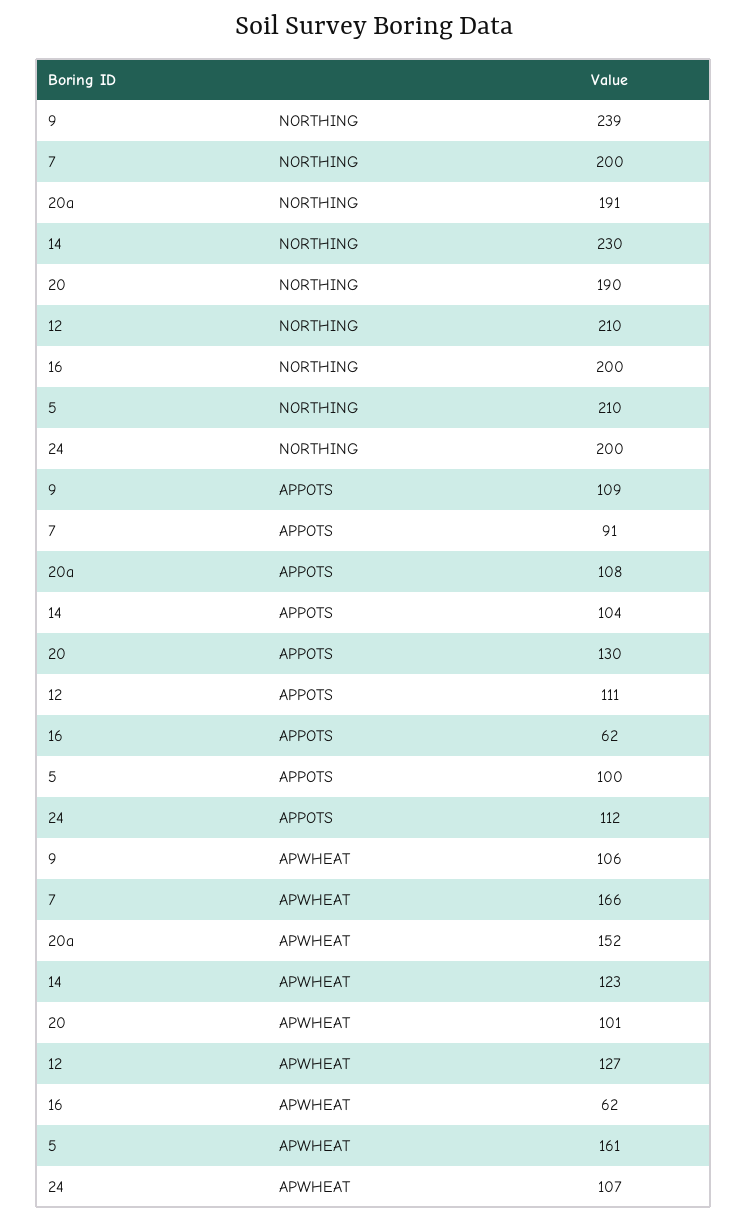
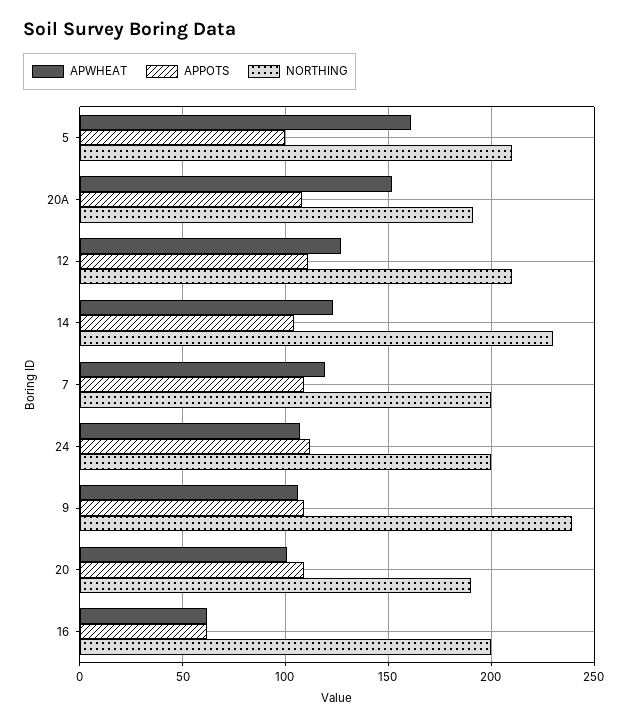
  {
    "NORTHING": {
      "9": 239,
      "7": 200,
      "20a": 191,
      "14": 230,
      "20": 190,
      "12": 210,
      "16": 200,
      "5": 210,
      "24": 200
    },
    "APPOTS": {
      "9": 109,
-     "7": 91,
+     "7": 110,
      "20a": 108,
      "14": 104,
-     "20": 130,
+     "20": 110,
      "12": 111,
      "16": 62,
      "5": 100,
      "24": 112
    },
    "APWHEAT": {
      "9": 106,
-     "7": 166,
+     "7": 120,
      "20a": 152,
      "14": 123,
      "20": 101,
      "12": 127,
      "16": 62,
      "5": 161,
      "24": 107
    }
  }

